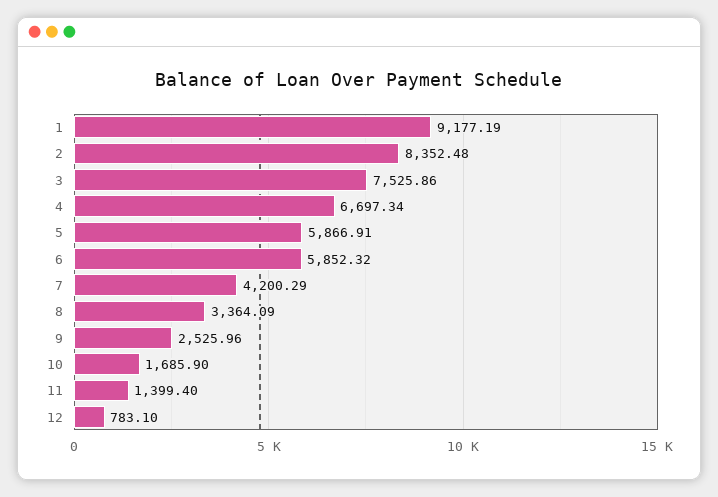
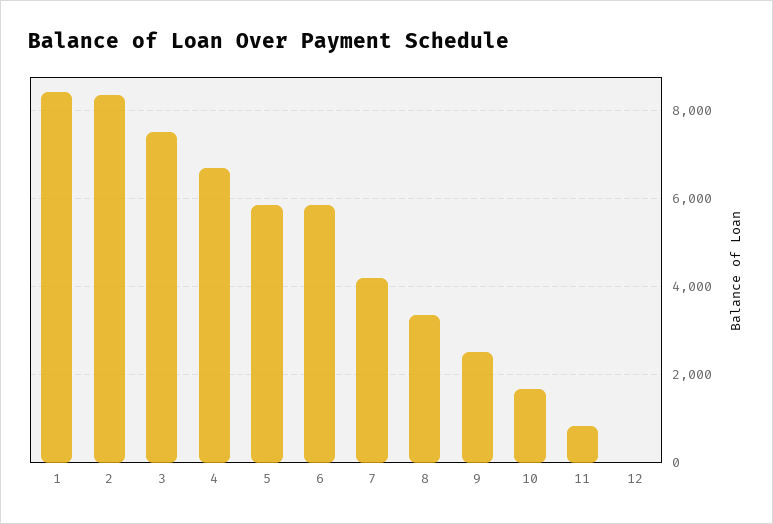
  {
-   "1": 9177.19,
+   "1": 8400,
    "2": 8352.48,
    "3": 7525.86,
    "4": 6697.34,
    "5": 5866.91,
    "6": 5852.32,
    "7": 4200.29,
    "8": 3364.09,
    "9": 2525.96,
    "10": 1685.9,
-   "11": 1399.4,
+   "11": 800,
-   "12": 783.1
+   "12": 0
  }

